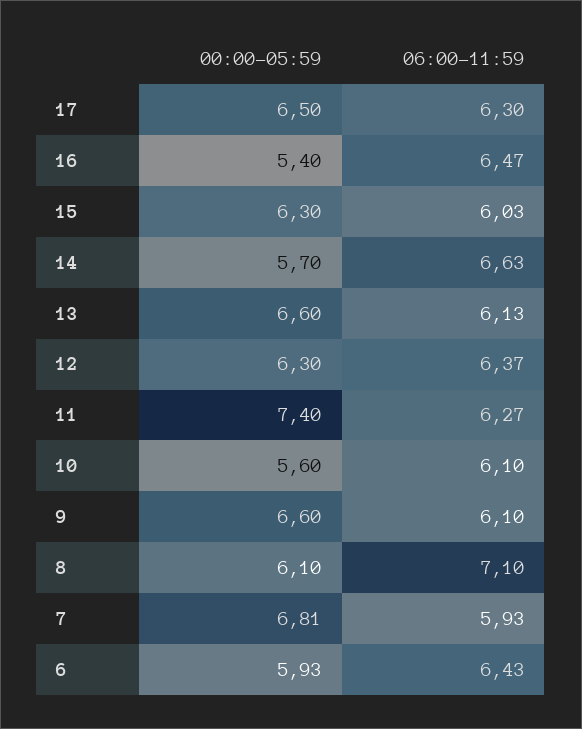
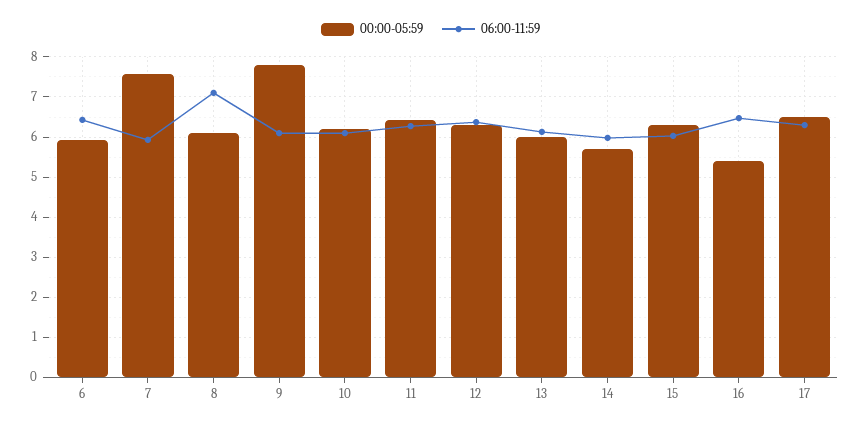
  {
    "00:00-05:59": {
      "17": 6.5,
      "16": 5.4,
      "15": 6.3,
      "14": 5.7,
-     "13": 6.6,
+     "13": 6,
      "12": 6.3,
-     "11": 7.4,
+     "11": 6.4,
-     "10": 5.6,
+     "10": 6.2,
-     "9": 6.6,
+     "9": 7.8,
      "8": 6.1,
-     "7": 6.81,
+     "7": 7.6,
      "6": 5.93
    },
    "06:00-11:59": {
      "17": 6.3,
      "16": 6.47,
      "15": 6.03,
-     "14": 6.63,
+     "14": 6,
      "13": 6.13,
      "12": 6.37,
      "11": 6.27,
      "10": 6.1,
      "9": 6.1,
      "8": 7.1,
      "7": 5.93,
      "6": 6.43
    }
  }

